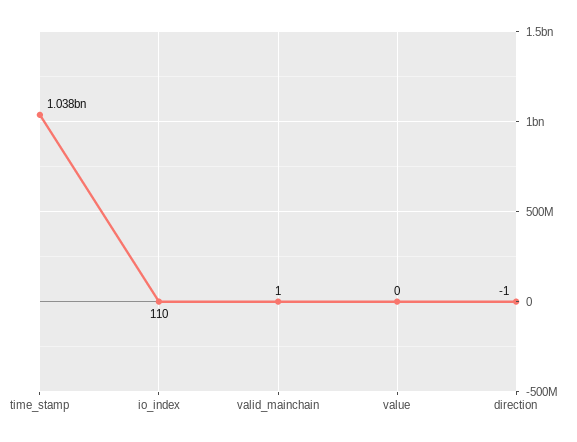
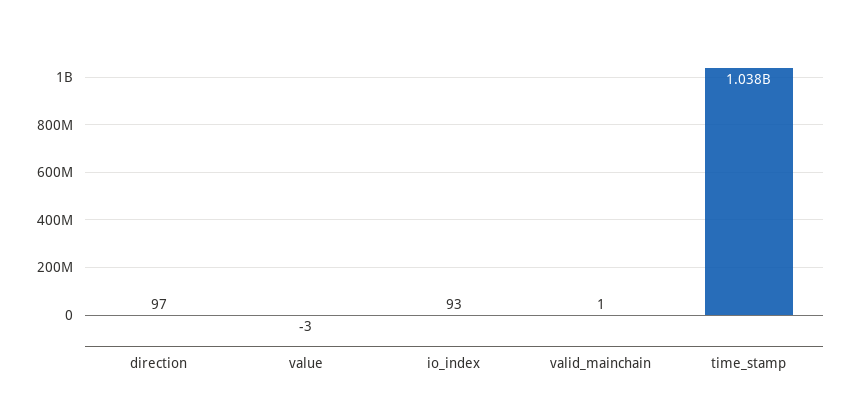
  {
    "time_stamp": 1038000000,
-   "io_index": 110,
+   "io_index": 93,
    "valid_mainchain": 1,
-   "value": 0,
+   "value": -3,
-   "direction": -1
+   "direction": 97
  }

